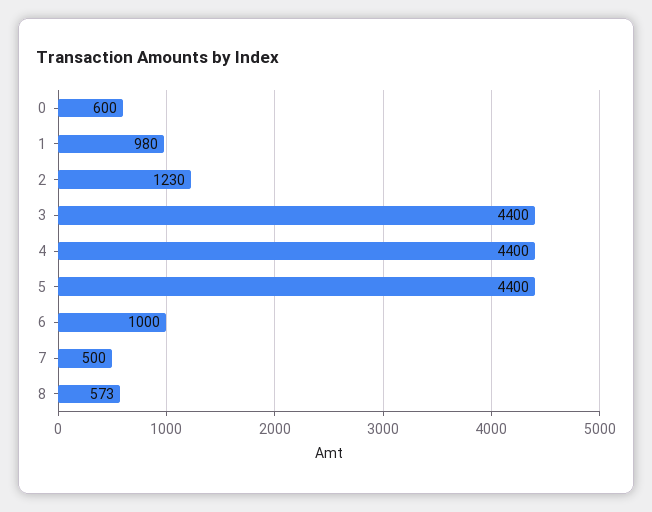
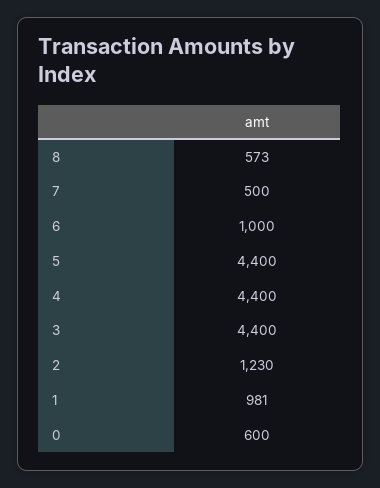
  {
    "0": 600,
-   "1": 980,
+   "1": 981,
    "2": 1230,
    "3": 4400,
    "4": 4400,
    "5": 4400,
    "6": 1000,
    "7": 500,
    "8": 573
  }

